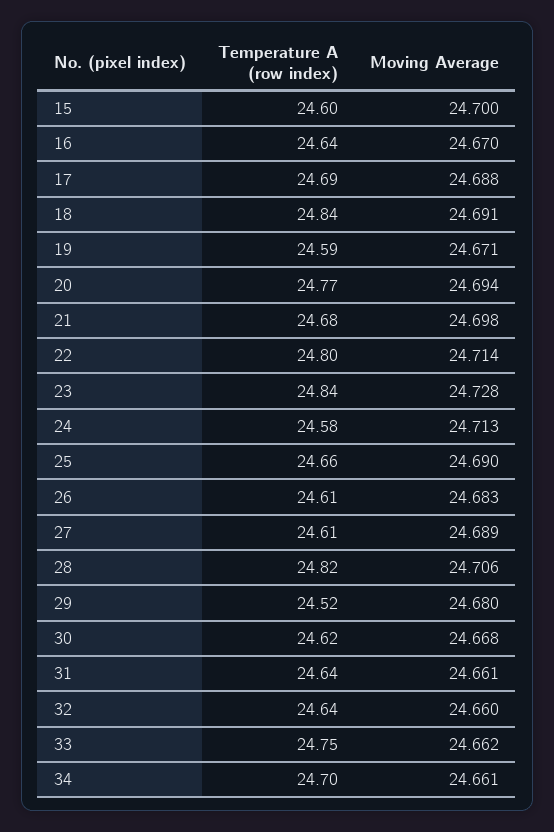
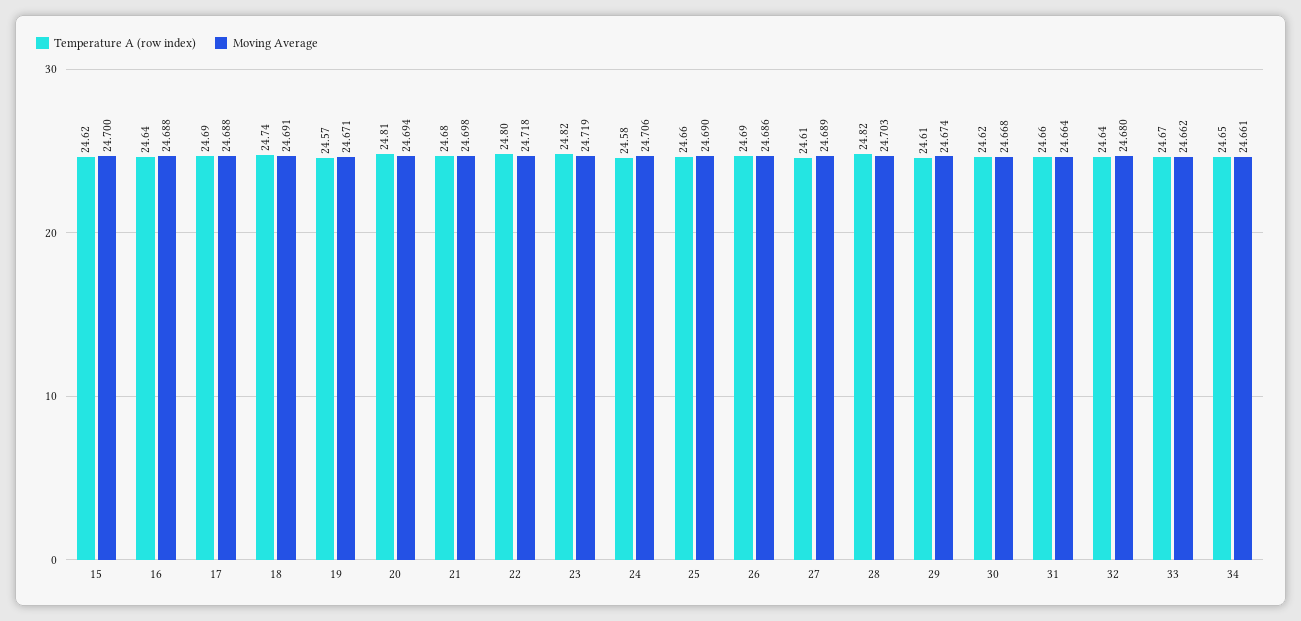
  {
    "Temperature A (row index)": {
-     "15": 24.6,
+     "15": 24.62,
      "16": 24.64,
      "17": 24.69,
-     "18": 24.84,
+     "18": 24.74,
-     "19": 24.59,
+     "19": 24.57,
-     "20": 24.77,
+     "20": 24.81,
      "21": 24.68,
      "22": 24.8,
-     "23": 24.84,
+     "23": 24.82,
      "24": 24.58,
      "25": 24.66,
-     "26": 24.61,
+     "26": 24.69,
      "27": 24.61,
      "28": 24.82,
-     "29": 24.52,
+     "29": 24.61,
      "30": 24.62,
-     "31": 24.64,
+     "31": 24.66,
      "32": 24.64,
-     "33": 24.75,
+     "33": 24.67,
-     "34": 24.7
+     "34": 24.65
    },
    "Moving Average": {
      "15": 24.7,
-     "16": 24.67,
+     "16": 24.688,
      "17": 24.688,
      "18": 24.691,
      "19": 24.671,
      "20": 24.694,
      "21": 24.698,
-     "22": 24.714,
+     "22": 24.718,
-     "23": 24.728,
+     "23": 24.719,
-     "24": 24.713,
+     "24": 24.706,
      "25": 24.69,
-     "26": 24.683,
+     "26": 24.686,
      "27": 24.689,
-     "28": 24.706,
+     "28": 24.703,
-     "29": 24.68,
+     "29": 24.674,
      "30": 24.668,
-     "31": 24.661,
+     "31": 24.664,
-     "32": 24.66,
+     "32": 24.68,
      "33": 24.662,
      "34": 24.661
    }
  }

